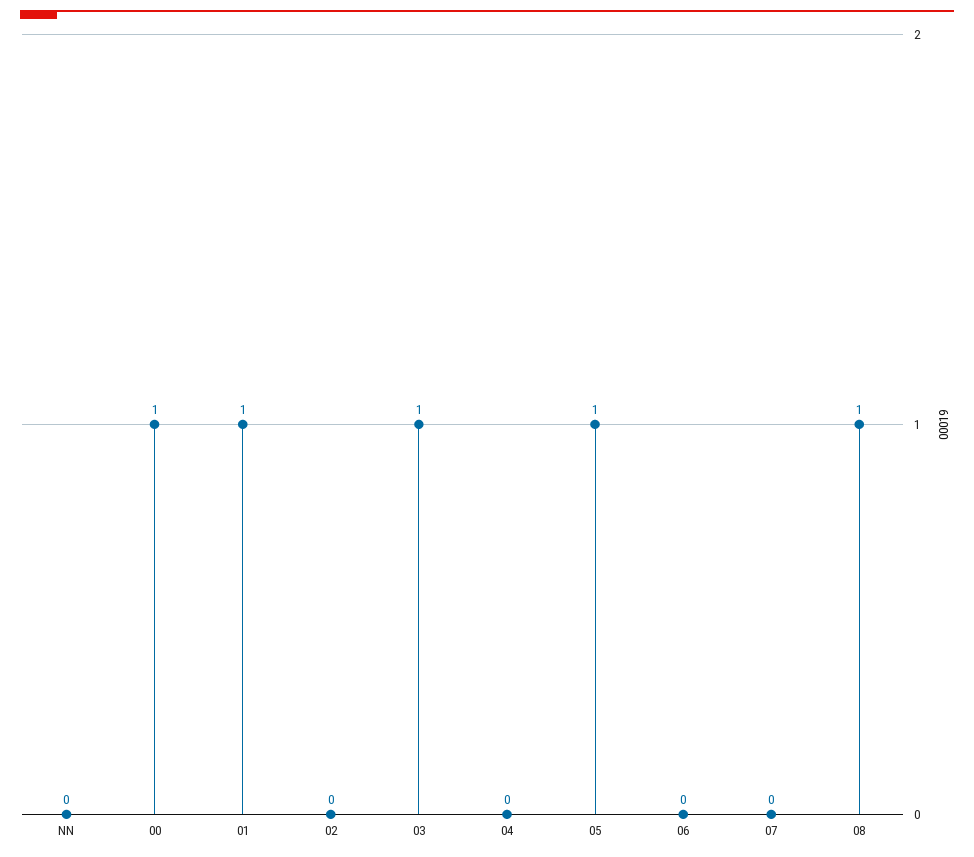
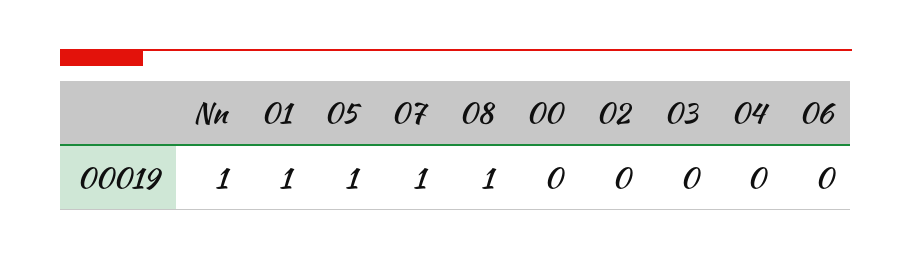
  {
-   "NN": 0,
+   "NN": 1,
-   "00": 1,
+   "00": 0,
    "01": 1,
    "02": 0,
-   "03": 1,
+   "03": 0,
    "04": 0,
    "05": 1,
    "06": 0,
-   "07": 0,
+   "07": 1,
    "08": 1
  }

